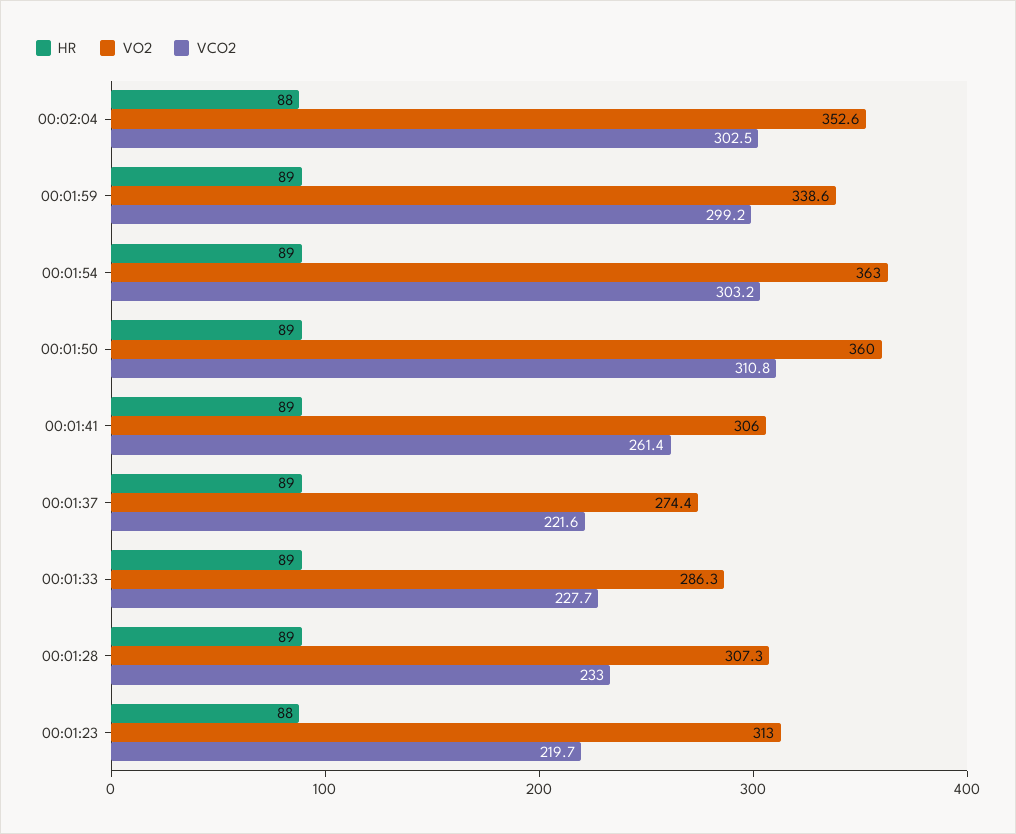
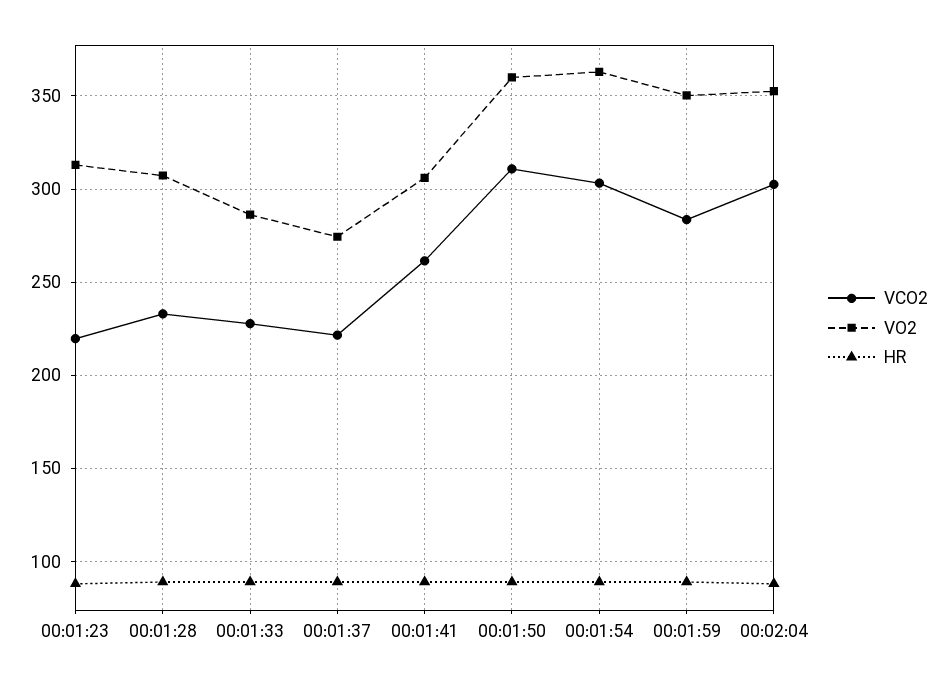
  {
    "HR": {
      "00:02:04": 88,
      "00:01:59": 89,
      "00:01:54": 89,
      "00:01:50": 89,
      "00:01:41": 89,
      "00:01:37": 89,
      "00:01:33": 89,
      "00:01:28": 89,
      "00:01:23": 88
    },
    "VO2": {
      "00:02:04": 352.6,
-     "00:01:59": 338.6,
+     "00:01:59": 350,
      "00:01:54": 363,
      "00:01:50": 360,
      "00:01:41": 306,
      "00:01:37": 274.4,
      "00:01:33": 286.3,
      "00:01:28": 307.3,
      "00:01:23": 313
    },
    "VCO2": {
      "00:02:04": 302.5,
-     "00:01:59": 299.2,
+     "00:01:59": 285,
      "00:01:54": 303.2,
      "00:01:50": 310.8,
      "00:01:41": 261.4,
      "00:01:37": 221.6,
      "00:01:33": 227.7,
      "00:01:28": 233,
      "00:01:23": 219.7
    }
  }

